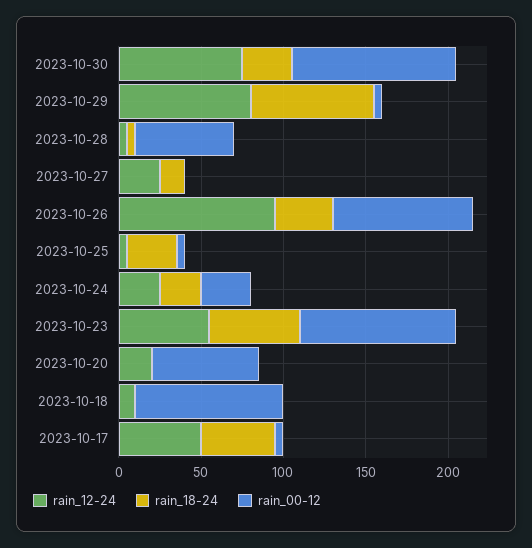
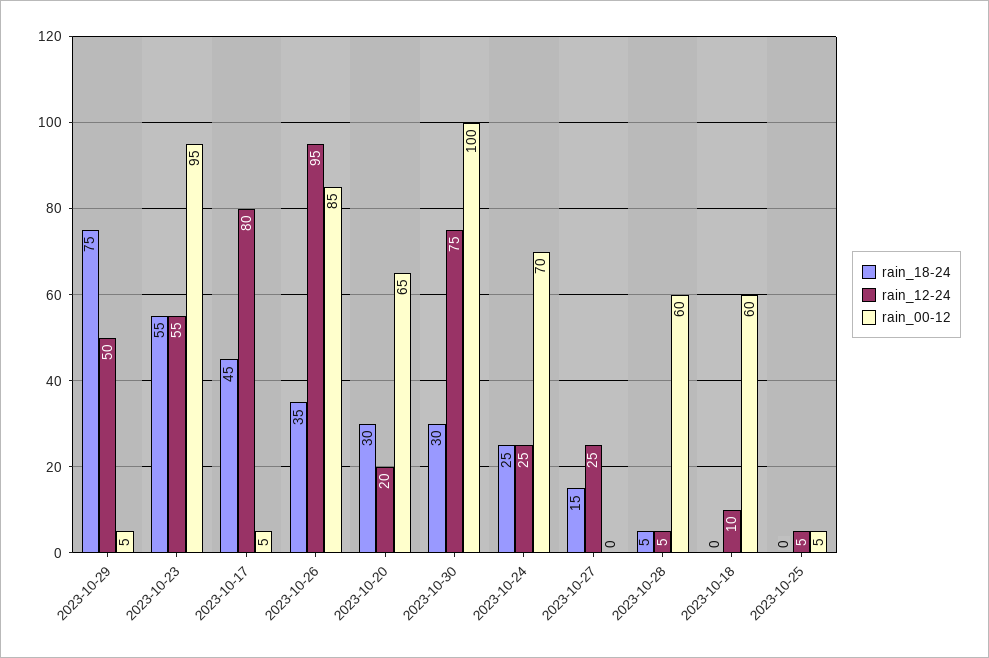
  {
    "rain_12-24": {
      "2023-10-30": 75,
-     "2023-10-29": 80,
+     "2023-10-29": 50,
      "2023-10-28": 5,
      "2023-10-27": 25,
      "2023-10-26": 95,
      "2023-10-25": 5,
      "2023-10-24": 25,
      "2023-10-23": 55,
      "2023-10-20": 20,
      "2023-10-18": 10,
-     "2023-10-17": 50
+     "2023-10-17": 80
    },
    "rain_18-24": {
      "2023-10-30": 30,
      "2023-10-29": 75,
      "2023-10-28": 5,
      "2023-10-27": 15,
      "2023-10-26": 35,
-     "2023-10-25": 30,
+     "2023-10-25": 0,
      "2023-10-24": 25,
      "2023-10-23": 55,
-     "2023-10-20": 0,
+     "2023-10-20": 30,
      "2023-10-18": 0,
      "2023-10-17": 45
    },
    "rain_00-12": {
      "2023-10-30": 100,
      "2023-10-29": 5,
      "2023-10-28": 60,
      "2023-10-27": 0,
      "2023-10-26": 85,
      "2023-10-25": 5,
-     "2023-10-24": 30,
+     "2023-10-24": 70,
      "2023-10-23": 95,
      "2023-10-20": 65,
-     "2023-10-18": 90,
+     "2023-10-18": 60,
      "2023-10-17": 5
    }
  }

